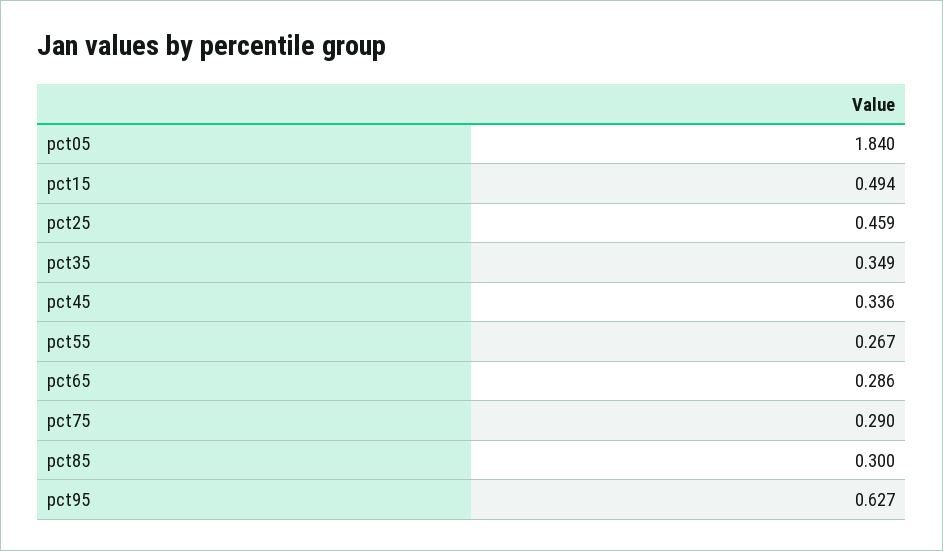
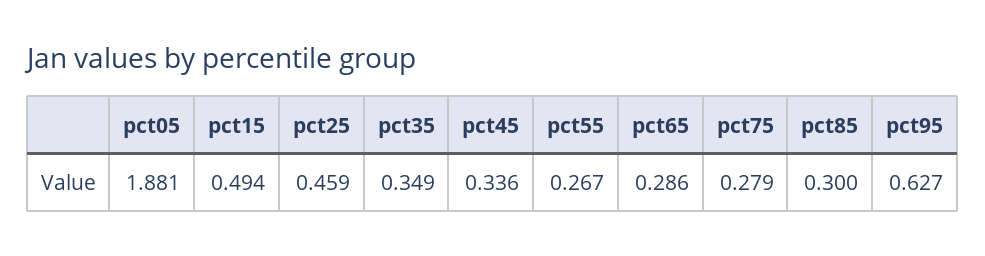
  {
-   "pct05": 1.84,
+   "pct05": 1.881,
    "pct15": 0.494,
    "pct25": 0.459,
    "pct35": 0.349,
    "pct45": 0.336,
    "pct55": 0.267,
    "pct65": 0.286,
-   "pct75": 0.29,
+   "pct75": 0.279,
    "pct85": 0.3,
    "pct95": 0.627
  }

